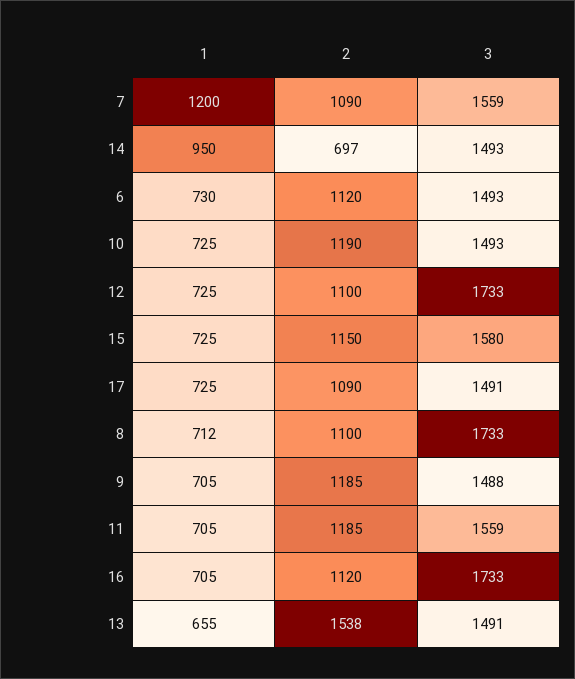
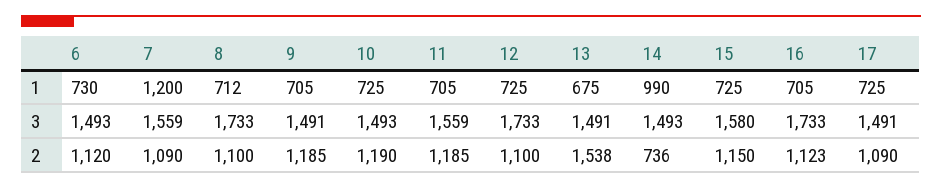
  {
    "1": {
      "7": 1200,
-     "14": 950,
+     "14": 990,
      "6": 730,
      "10": 725,
      "12": 725,
      "15": 725,
      "17": 725,
      "8": 712,
      "9": 705,
      "11": 705,
      "16": 705,
-     "13": 655
+     "13": 675
    },
    "2": {
      "7": 1090,
-     "14": 697,
+     "14": 736,
      "6": 1120,
      "10": 1190,
      "12": 1100,
      "15": 1150,
      "17": 1090,
      "8": 1100,
      "9": 1185,
      "11": 1185,
-     "16": 1120,
+     "16": 1123,
      "13": 1538
    },
    "3": {
      "7": 1559,
      "14": 1493,
      "6": 1493,
      "10": 1493,
      "12": 1733,
      "15": 1580,
      "17": 1491,
      "8": 1733,
-     "9": 1488,
+     "9": 1491,
      "11": 1559,
      "16": 1733,
      "13": 1491
    }
  }

